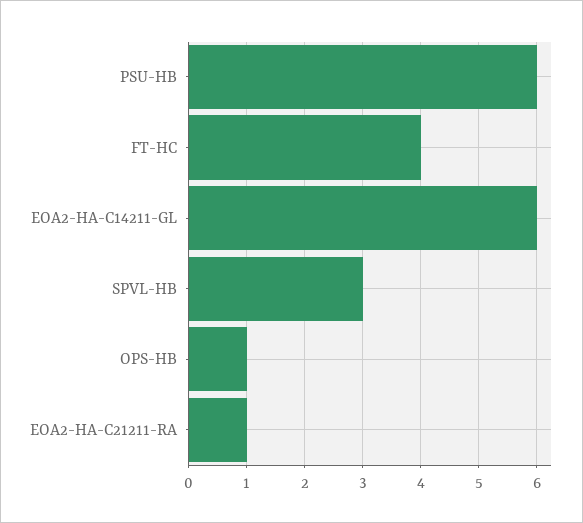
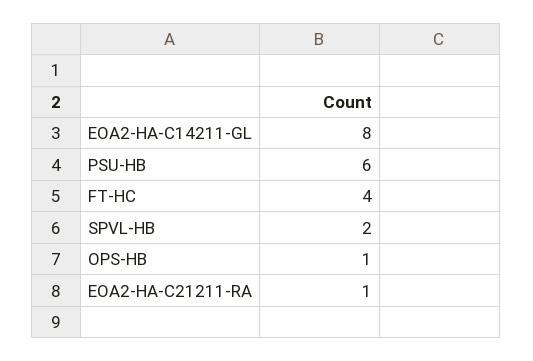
  {
    "PSU-HB": 6,
    "FT-HC": 4,
-   "EOA2-HA-C14211-GL": 6,
+   "EOA2-HA-C14211-GL": 8,
-   "SPVL-HB": 3,
+   "SPVL-HB": 2,
    "OPS-HB": 1,
    "EOA2-HA-C21211-RA": 1
  }

